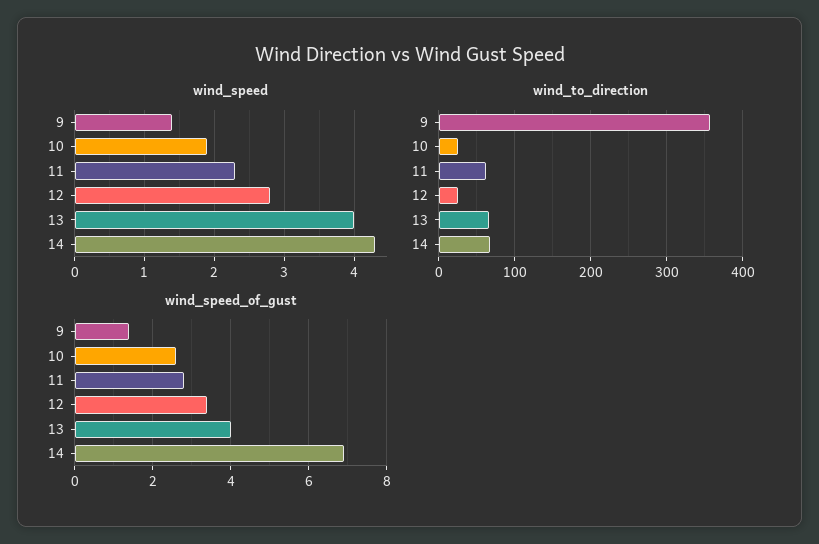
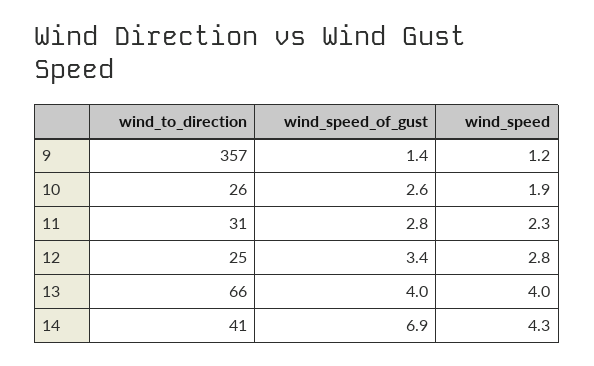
  {
    "wind_speed": {
-     "9": 1.4,
+     "9": 1.2,
      "10": 1.9,
      "11": 2.3,
      "12": 2.8,
      "13": 4,
      "14": 4.3
    },
    "wind_to_direction": {
      "9": 357,
      "10": 26,
-     "11": 60,
+     "11": 31,
      "12": 25,
      "13": 66,
-     "14": 70
+     "14": 41
    },
    "wind_speed_of_gust": {
      "9": 1.4,
      "10": 2.6,
      "11": 2.8,
      "12": 3.4,
      "13": 4,
      "14": 6.9
    }
  }

